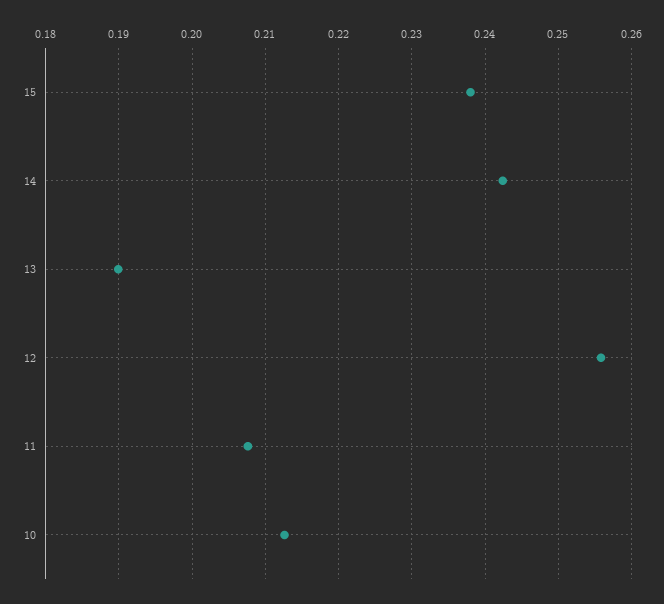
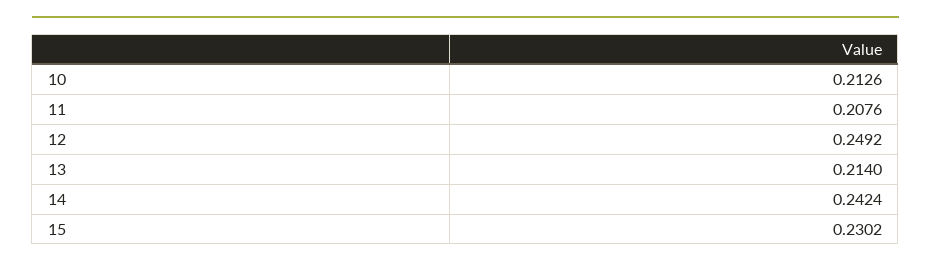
  {
-   "15": 0.238,
+   "15": 0.2302,
    "14": 0.2424,
-   "13": 0.19,
+   "13": 0.214,
-   "12": 0.256,
+   "12": 0.2492,
    "11": 0.2076,
    "10": 0.2126
  }

